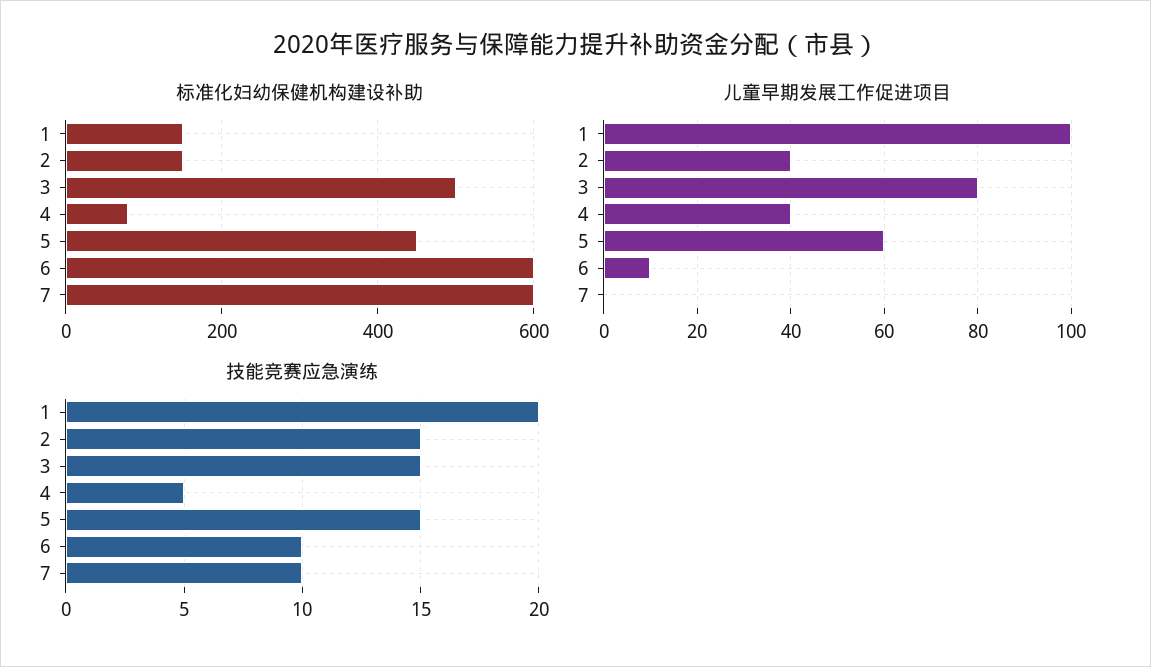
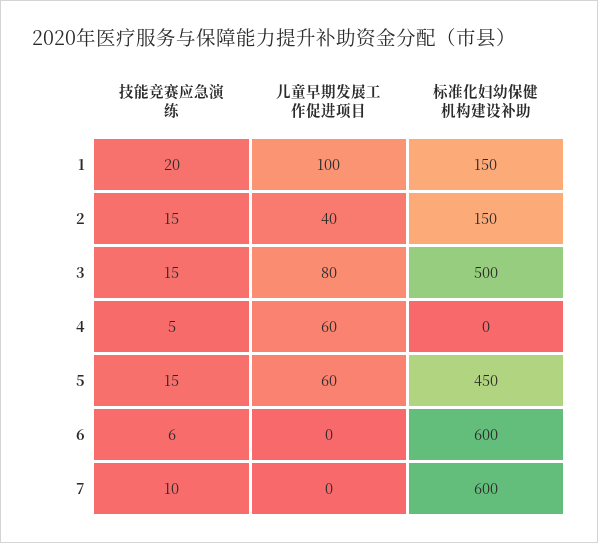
  {
    "标准化妇幼保健机构建设补助": {
      "1": 150,
      "2": 150,
      "3": 500,
-     "4": 80,
+     "4": 0,
      "5": 450,
      "6": 600,
      "7": 600
    },
    "儿童早期发展工作促进项目": {
      "1": 100,
      "2": 40,
      "3": 80,
-     "4": 40,
+     "4": 60,
      "5": 60,
-     "6": 10,
+     "6": 0,
      "7": 0
    },
    "技能竞赛应急演练": {
      "1": 20,
      "2": 15,
      "3": 15,
      "4": 5,
      "5": 15,
-     "6": 10,
+     "6": 6,
      "7": 10
    }
  }

